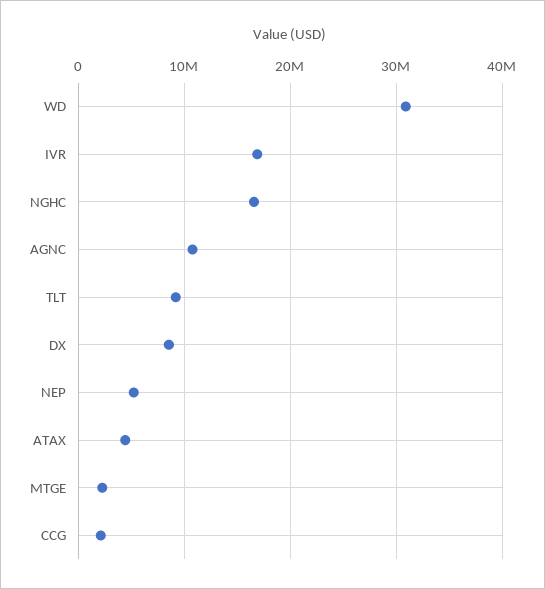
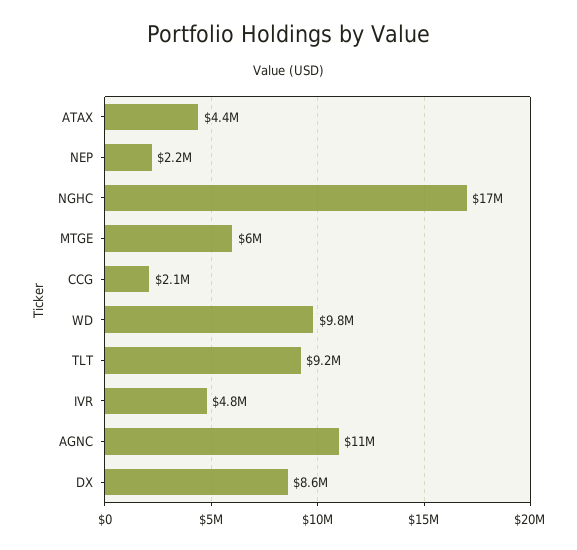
  {
-   "WD": 31000000,
+   "WD": 9800000,
-   "IVR": 17000000,
+   "IVR": 4800000,
    "NGHC": 17000000,
    "AGNC": 11000000,
    "TLT": 9200000,
    "DX": 8600000,
-   "NEP": 5000000,
+   "NEP": 2200000,
    "ATAX": 4400000,
-   "MTGE": 2000000,
+   "MTGE": 6000000,
    "CCG": 2100000
  }

